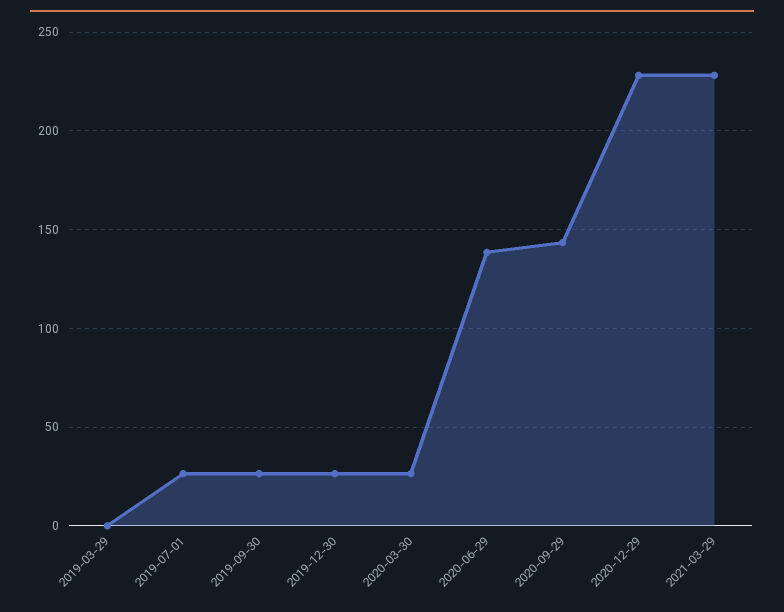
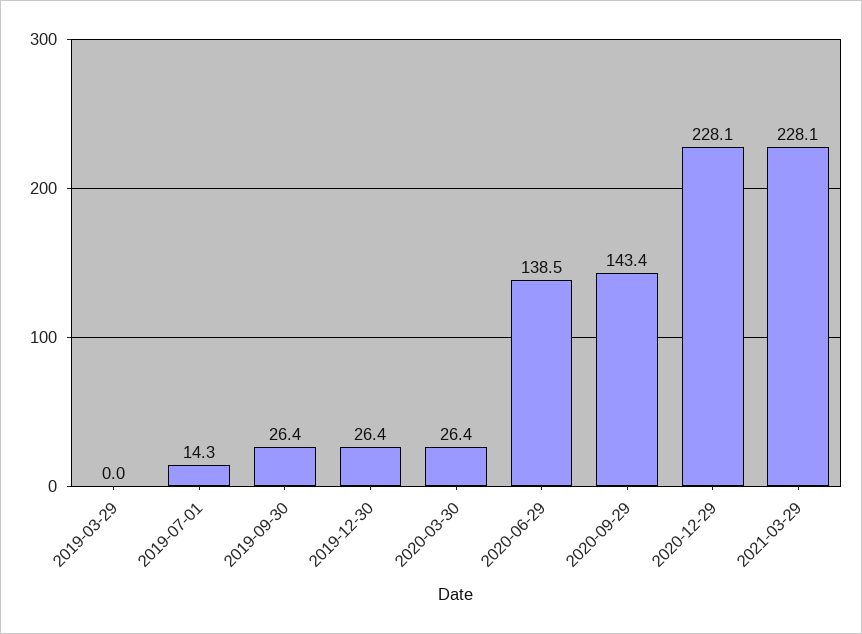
  {
    "2019-03-29": 0,
-   "2019-07-01": 25,
+   "2019-07-01": 14.3,
    "2019-09-30": 26.4,
    "2019-12-30": 26.4,
    "2020-03-30": 26.4,
    "2020-06-29": 138.5,
    "2020-09-29": 143.4,
    "2020-12-29": 228.1,
    "2021-03-29": 228.1
  }

